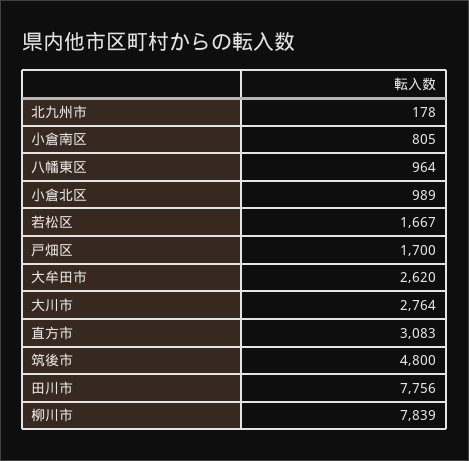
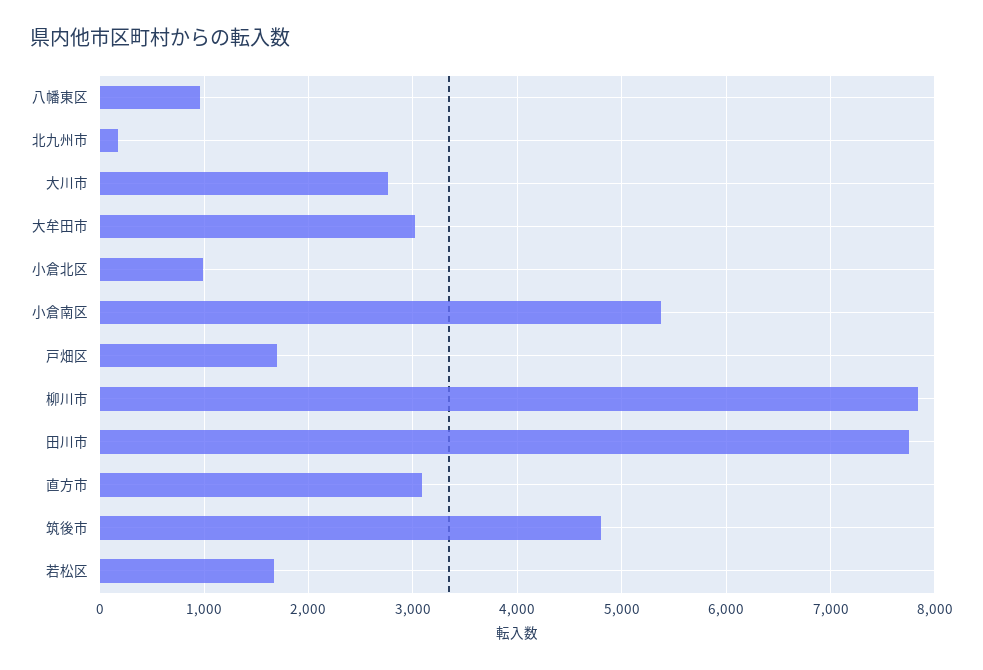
  {
    "北九州市": 178,
-   "小倉南区": 805,
+   "小倉南区": 5400,
    "八幡東区": 964,
    "小倉北区": 989,
    "若松区": 1667,
    "戸畑区": 1700,
-   "大牟田市": 2620,
+   "大牟田市": 3000,
    "大川市": 2764,
    "直方市": 3083,
    "筑後市": 4800,
    "田川市": 7756,
    "柳川市": 7839
  }

